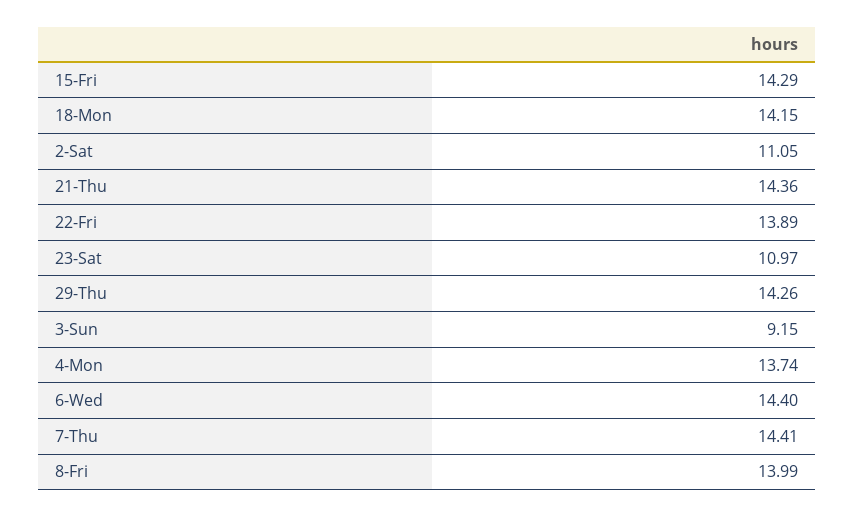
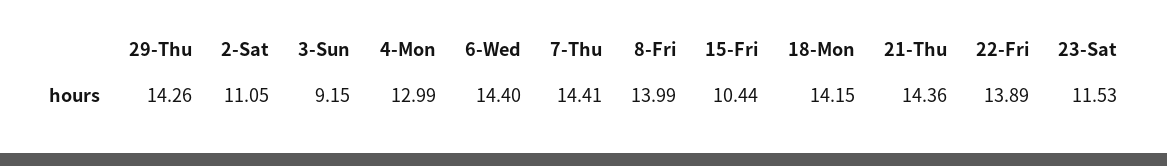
  {
-   "15-Fri": 14.29,
+   "15-Fri": 10.44,
    "18-Mon": 14.15,
    "2-Sat": 11.05,
    "21-Thu": 14.36,
    "22-Fri": 13.89,
-   "23-Sat": 10.97,
+   "23-Sat": 11.53,
    "29-Thu": 14.26,
    "3-Sun": 9.15,
-   "4-Mon": 13.74,
+   "4-Mon": 12.99,
    "6-Wed": 14.4,
    "7-Thu": 14.41,
    "8-Fri": 13.99
  }

